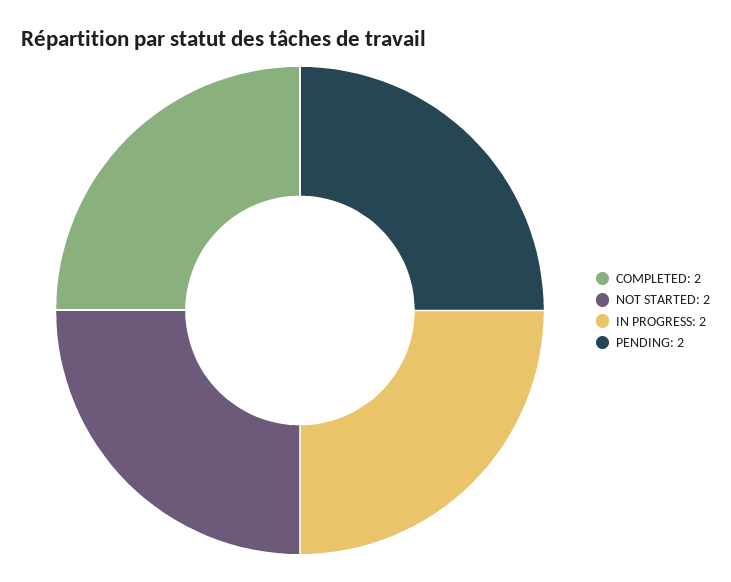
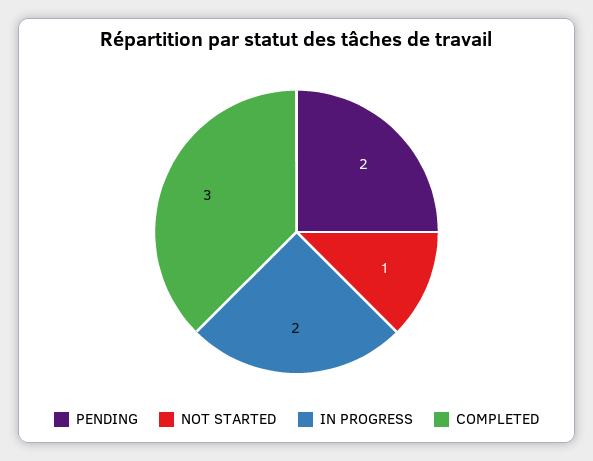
  {
-   "COMPLETED": 2,
+   "COMPLETED": 3,
-   "NOT STARTED": 2,
+   "NOT STARTED": 1,
    "IN PROGRESS": 2,
    "PENDING": 2
  }

